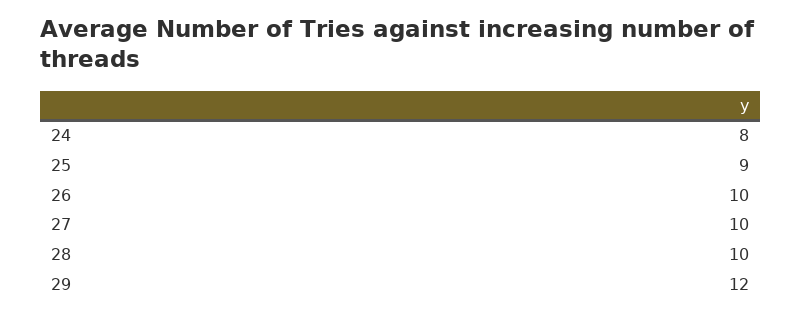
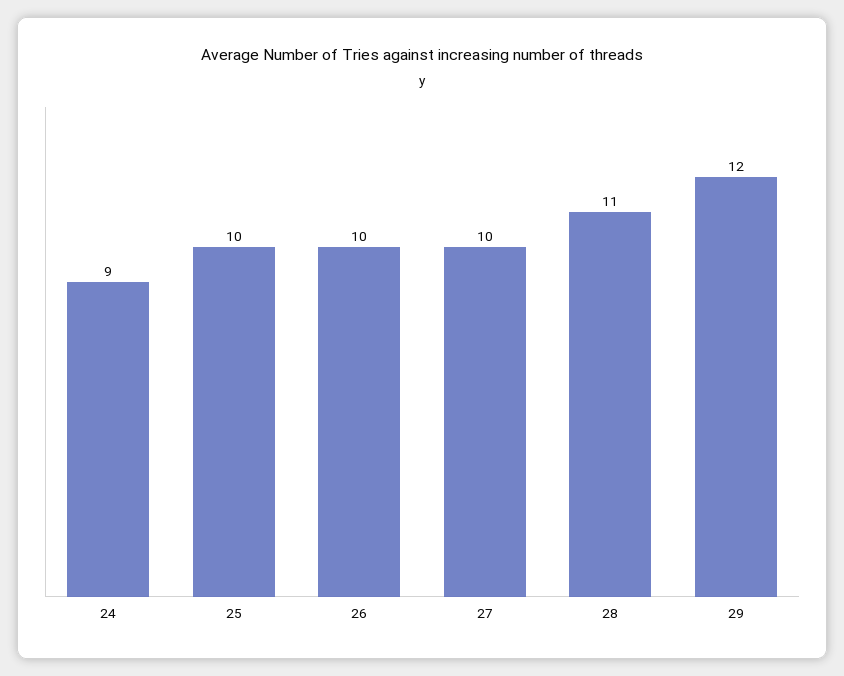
  {
-   "24": 8,
+   "24": 9,
-   "25": 9,
+   "25": 10,
    "26": 10,
    "27": 10,
-   "28": 10,
+   "28": 11,
    "29": 12
  }

